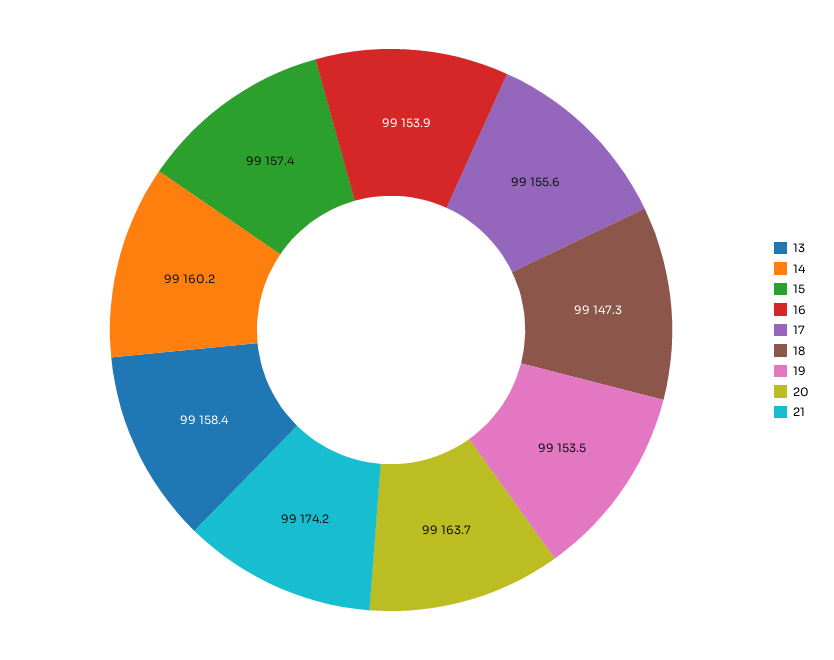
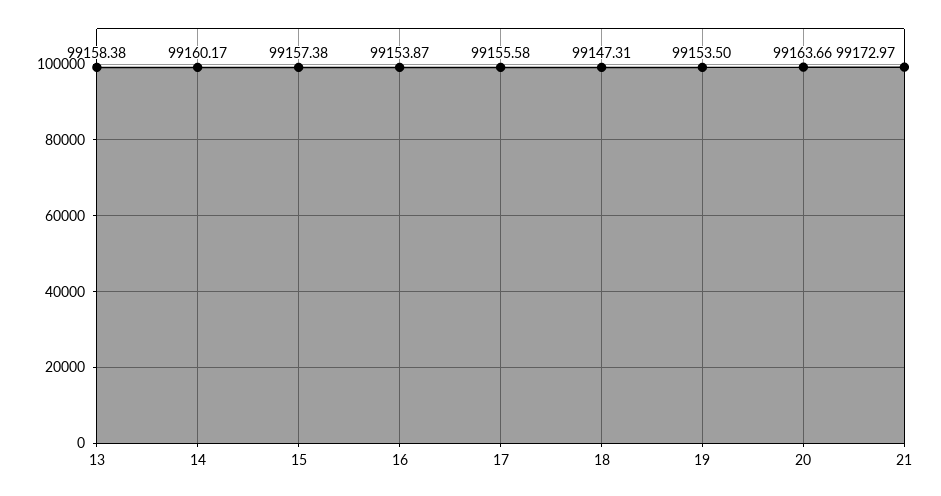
  {
    "13": 99158.38,
    "14": 99160.17,
    "15": 99157.38,
    "16": 99153.87,
    "17": 99155.58,
    "18": 99147.31,
    "19": 99153.5,
    "20": 99163.66,
-   "21": 99174.2
+   "21": 99172.97
  }

